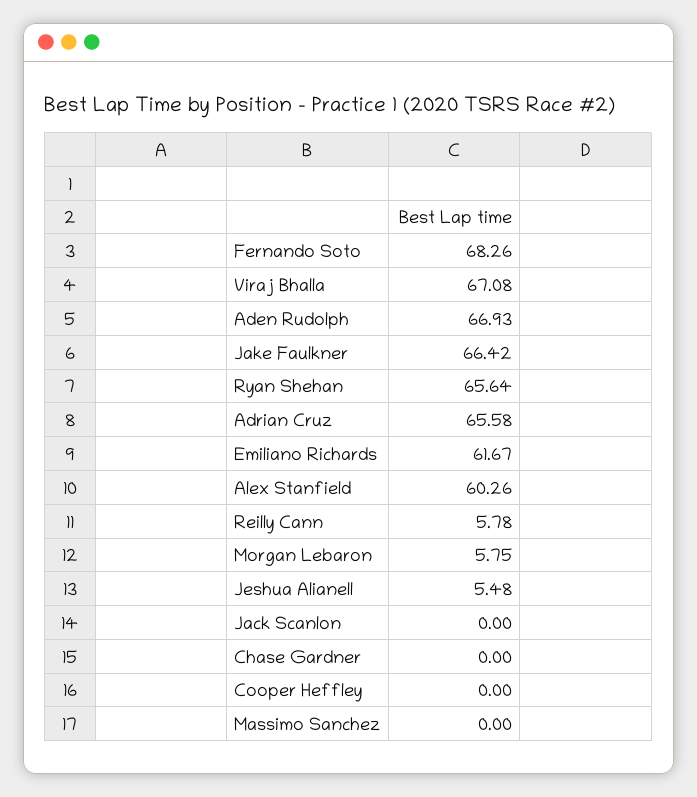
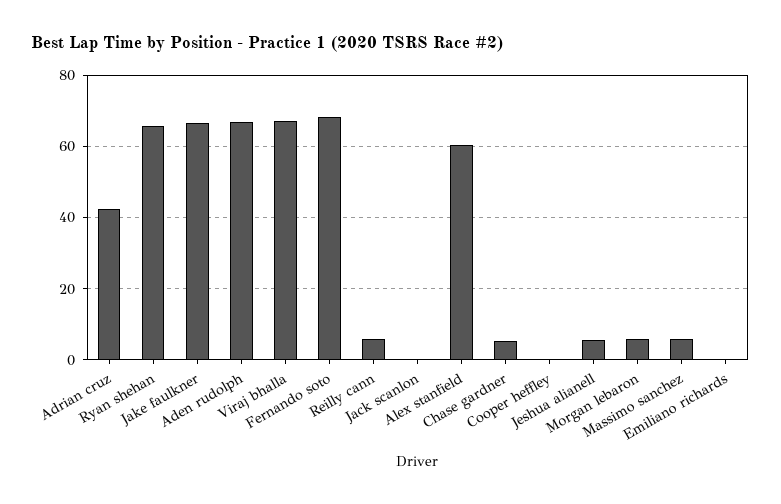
  {
    "Fernando Soto": 68.26,
    "Viraj Bhalla": 67.08,
    "Aden Rudolph": 66.93,
    "Jake Faulkner": 66.42,
    "Ryan Shehan": 65.64,
-   "Adrian Cruz": 65.58,
+   "Adrian Cruz": 42,
-   "Emiliano Richards": 61.67,
+   "Emiliano Richards": 0,
    "Alex Stanfield": 60.26,
    "Reilly Cann": 5.78,
    "Morgan Lebaron": 5.75,
    "Jeshua Alianell": 5.48,
    "Jack Scanlon": 0,
-   "Chase Gardner": 0,
+   "Chase Gardner": 6,
    "Cooper Heffley": 0,
-   "Massimo Sanchez": 0
+   "Massimo Sanchez": 6
  }

